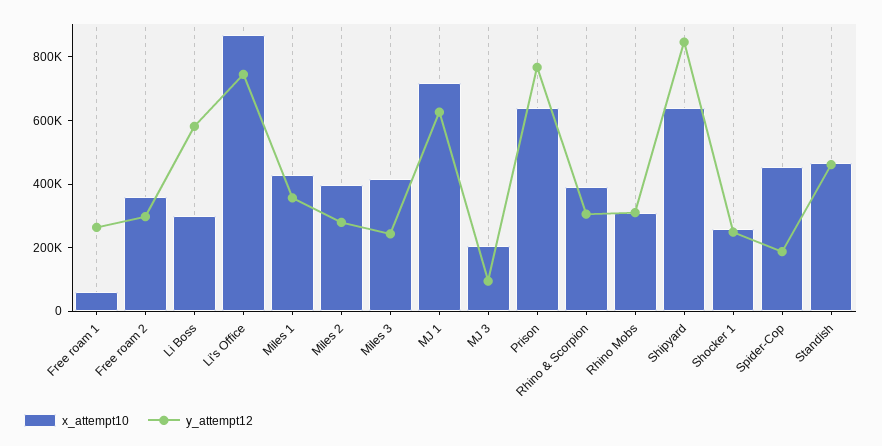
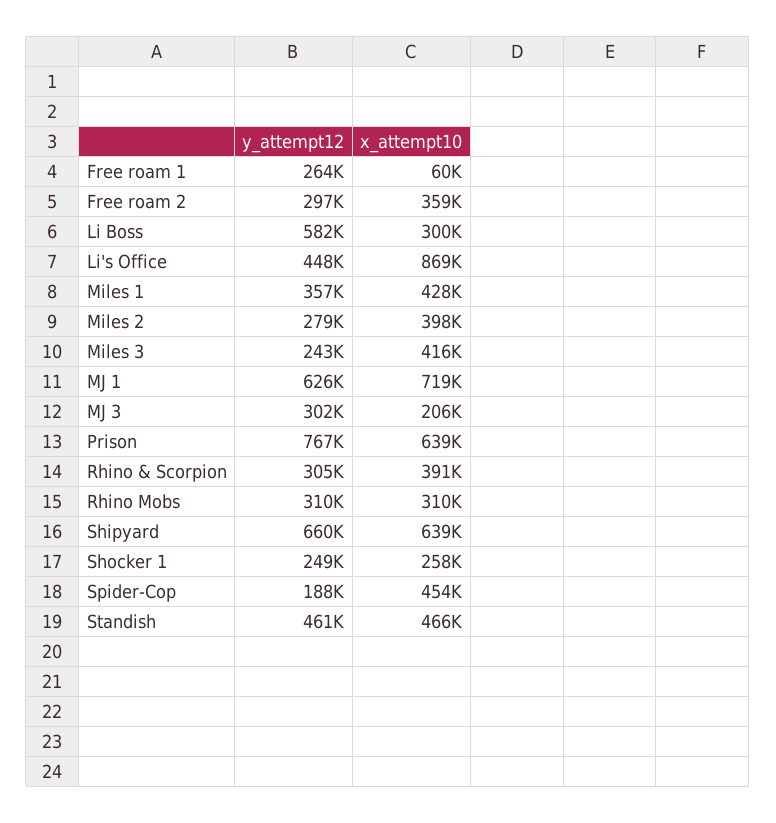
  {
    "x_attempt10": {
      "Free roam 1": 60000,
      "Free roam 2": 359000,
      "Li Boss": 300000,
      "Li's Office": 869000,
      "Miles 1": 428000,
      "Miles 2": 398000,
      "Miles 3": 416000,
      "MJ 1": 719000,
      "MJ 3": 206000,
      "Prison": 639000,
      "Rhino & Scorpion": 391000,
      "Rhino Mobs": 310000,
      "Shipyard": 639000,
      "Shocker 1": 258000,
      "Spider-Cop": 454000,
      "Standish": 466000
    },
    "y_attempt12": {
      "Free roam 1": 264000,
      "Free roam 2": 297000,
      "Li Boss": 582000,
-     "Li's Office": 750000,
+     "Li's Office": 448000,
      "Miles 1": 357000,
      "Miles 2": 279000,
      "Miles 3": 243000,
      "MJ 1": 626000,
-     "MJ 3": 100000,
+     "MJ 3": 302000,
      "Prison": 767000,
      "Rhino & Scorpion": 305000,
      "Rhino Mobs": 310000,
-     "Shipyard": 850000,
+     "Shipyard": 660000,
      "Shocker 1": 249000,
      "Spider-Cop": 188000,
      "Standish": 461000
    }
  }

